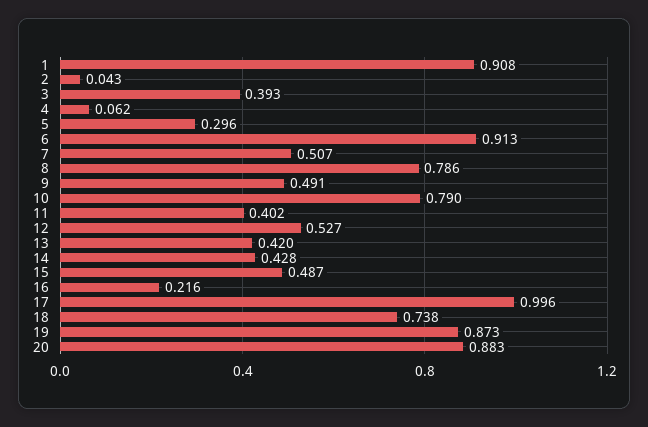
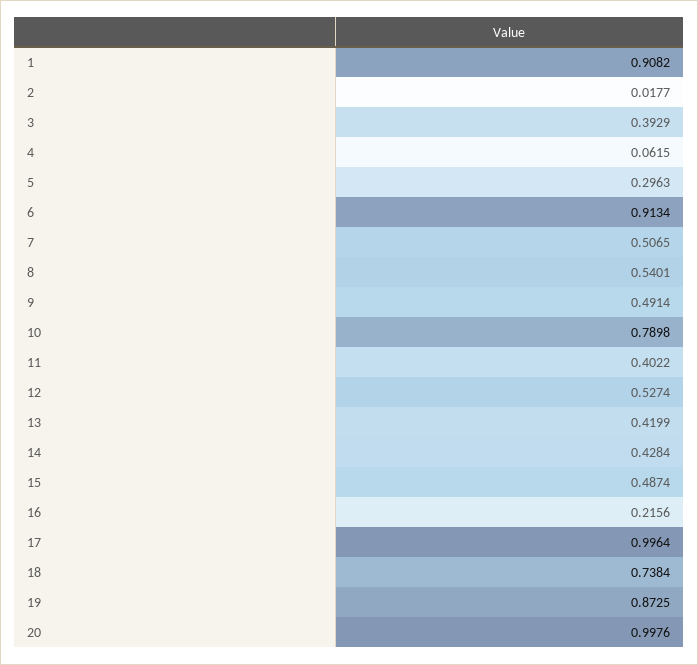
  {
    "1": 0.9082,
-   "2": 0.043,
+   "2": 0.0177,
    "3": 0.3929,
    "4": 0.0615,
    "5": 0.2963,
    "6": 0.9134,
    "7": 0.5065,
-   "8": 0.786,
+   "8": 0.5401,
    "9": 0.4914,
    "10": 0.7898,
    "11": 0.4022,
    "12": 0.5274,
    "13": 0.4199,
    "14": 0.4284,
    "15": 0.4874,
    "16": 0.2156,
    "17": 0.9964,
    "18": 0.7384,
    "19": 0.8725,
-   "20": 0.883
+   "20": 0.9976
  }

